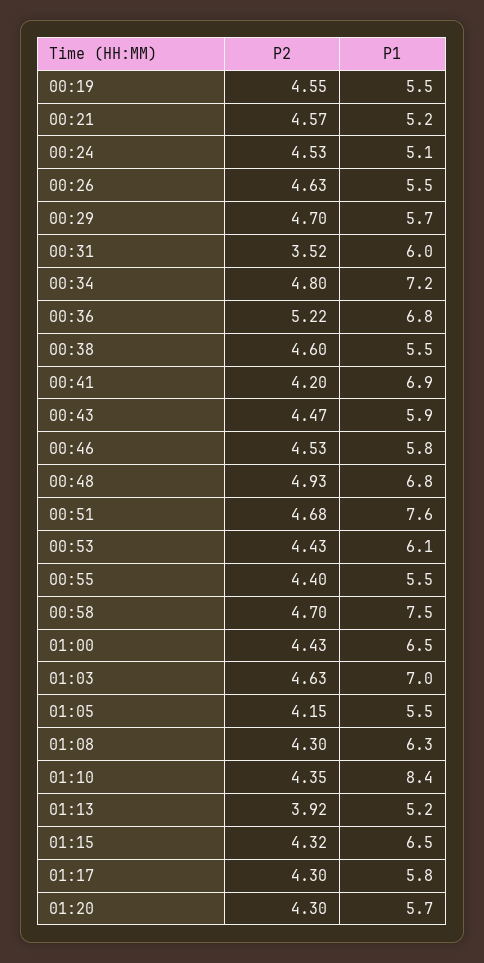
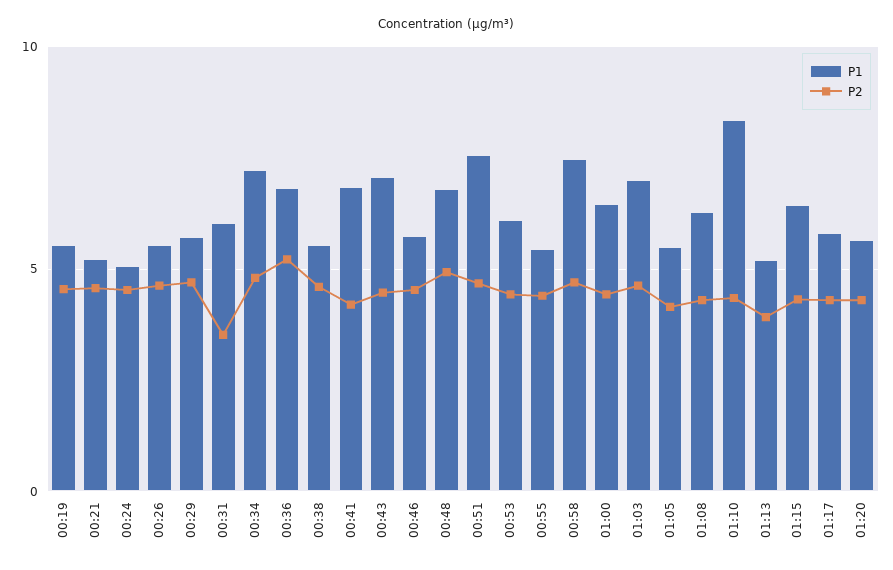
  {
    "P2": {
      "00:19": 4.55,
      "00:21": 4.57,
      "00:24": 4.53,
      "00:26": 4.63,
      "00:29": 4.7,
      "00:31": 3.52,
      "00:34": 4.8,
      "00:36": 5.22,
      "00:38": 4.6,
      "00:41": 4.2,
      "00:43": 4.47,
      "00:46": 4.53,
      "00:48": 4.93,
      "00:51": 4.68,
      "00:53": 4.43,
      "00:55": 4.4,
      "00:58": 4.7,
      "01:00": 4.43,
      "01:03": 4.63,
      "01:05": 4.15,
      "01:08": 4.3,
      "01:10": 4.35,
      "01:13": 3.92,
      "01:15": 4.32,
      "01:17": 4.3,
      "01:20": 4.3
    },
    "P1": {
      "00:19": 5.5,
      "00:21": 5.2,
      "00:24": 5.1,
      "00:26": 5.5,
      "00:29": 5.7,
      "00:31": 6,
      "00:34": 7.2,
      "00:36": 6.8,
      "00:38": 5.5,
      "00:41": 6.9,
-     "00:43": 5.9,
+     "00:43": 7,
      "00:46": 5.8,
      "00:48": 6.8,
      "00:51": 7.6,
      "00:53": 6.1,
      "00:55": 5.5,
      "00:58": 7.5,
      "01:00": 6.5,
      "01:03": 7,
      "01:05": 5.5,
      "01:08": 6.3,
      "01:10": 8.4,
      "01:13": 5.2,
      "01:15": 6.5,
      "01:17": 5.8,
      "01:20": 5.7
    }
  }

